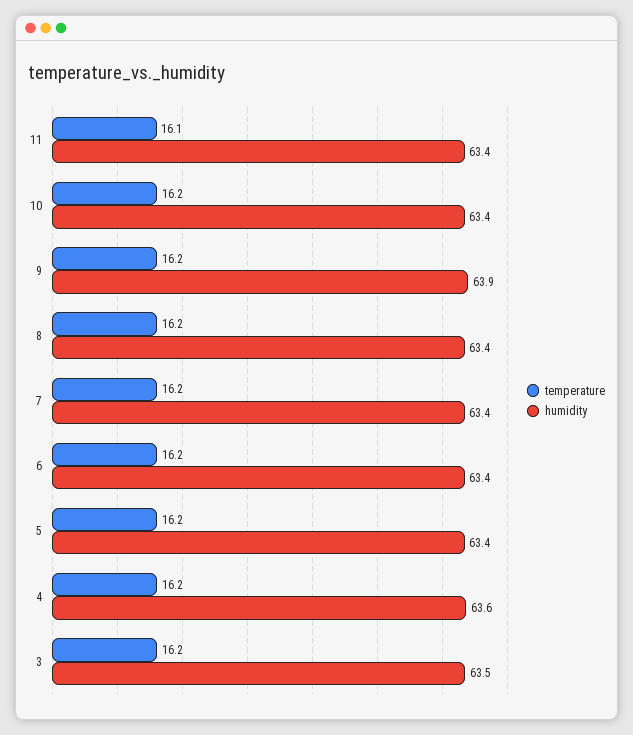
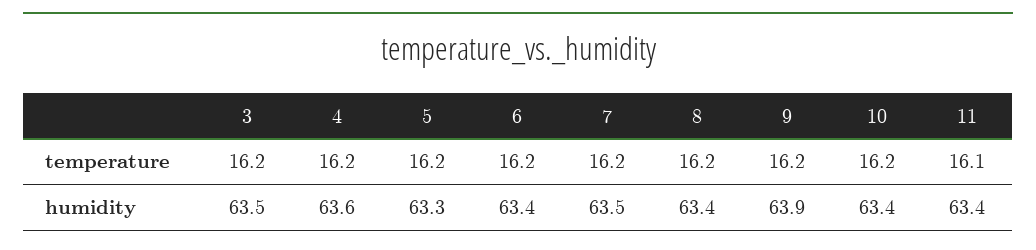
  {
    "temperature": {
      "11": 16.1,
      "10": 16.2,
      "9": 16.2,
      "8": 16.2,
      "7": 16.2,
      "6": 16.2,
      "5": 16.2,
      "4": 16.2,
      "3": 16.2
    },
    "humidity": {
      "11": 63.4,
      "10": 63.4,
      "9": 63.9,
      "8": 63.4,
-     "7": 63.4,
+     "7": 63.5,
      "6": 63.4,
-     "5": 63.4,
+     "5": 63.3,
      "4": 63.6,
      "3": 63.5
    }
  }

